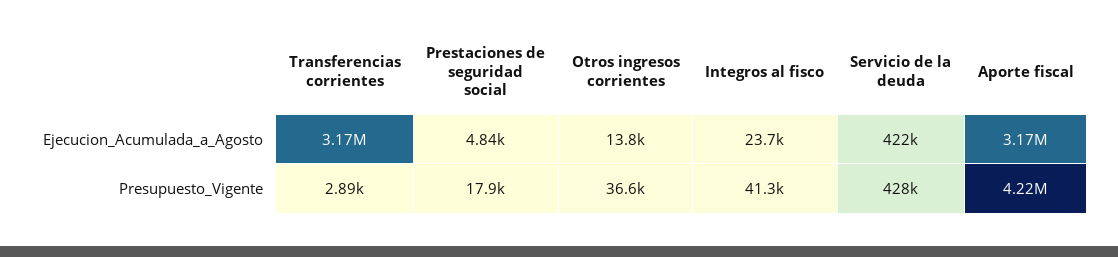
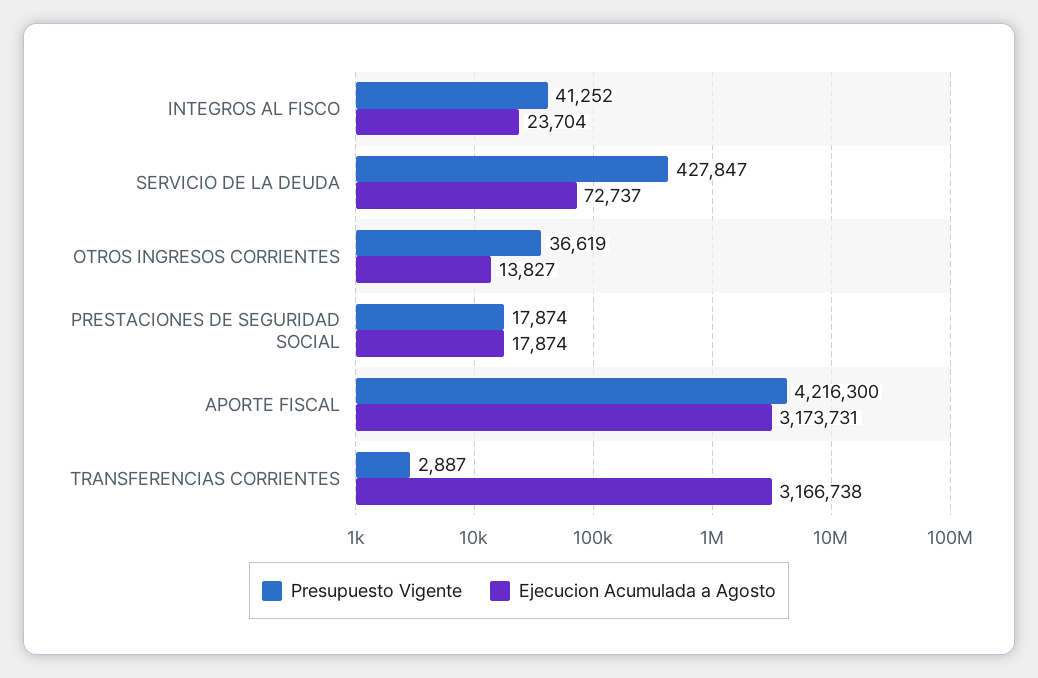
  {
    "Ejecucion_Acumulada_a_Agosto": {
      "Transferencias corrientes": 3166738,
-     "Prestaciones de seguridad social": 4840,
+     "Prestaciones de seguridad social": 17874,
      "Otros ingresos corrientes": 13827,
      "Integros al fisco": 23704,
-     "Servicio de la deuda": 422000,
+     "Servicio de la deuda": 72737,
      "Aporte fiscal": 3173731
    },
    "Presupuesto_Vigente": {
      "Transferencias corrientes": 2887,
      "Prestaciones de seguridad social": 17874,
      "Otros ingresos corrientes": 36619,
      "Integros al fisco": 41252,
      "Servicio de la deuda": 427847,
      "Aporte fiscal": 4216300
    }
  }

